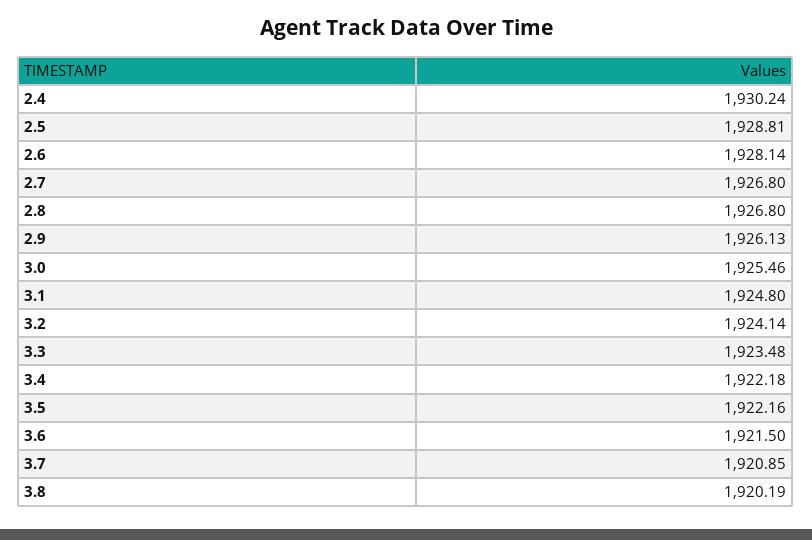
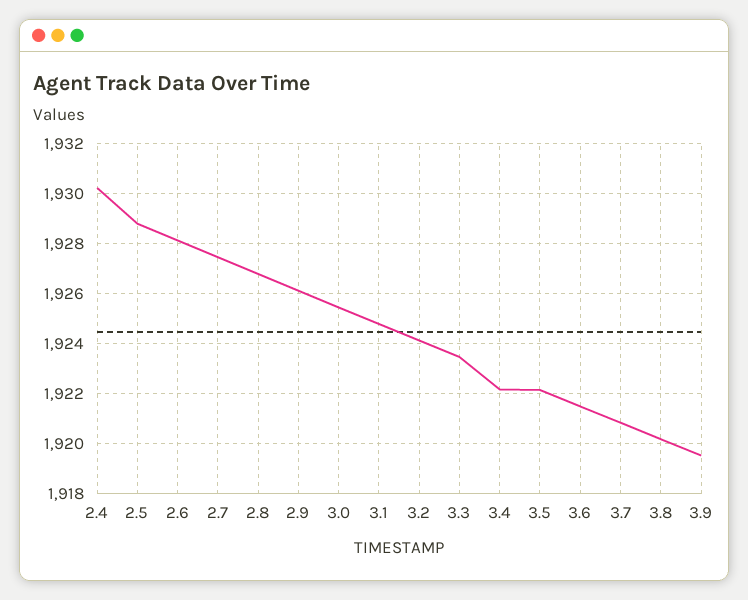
  {
    "2.4": 1930.24,
    "2.5": 1928.81,
    "2.6": 1928.14,
-   "2.7": 1926.8,
+   "2.7": 1927.5,
    "2.8": 1926.8,
    "2.9": 1926.13,
    "3.0": 1925.46,
    "3.1": 1924.8,
    "3.2": 1924.14,
    "3.3": 1923.48,
    "3.4": 1922.18,
    "3.5": 1922.16,
    "3.6": 1921.5,
    "3.7": 1920.85,
-   "3.8": 1920.19
+   "3.8": 1920.19,
+   "3.9": 1919.5
  }

